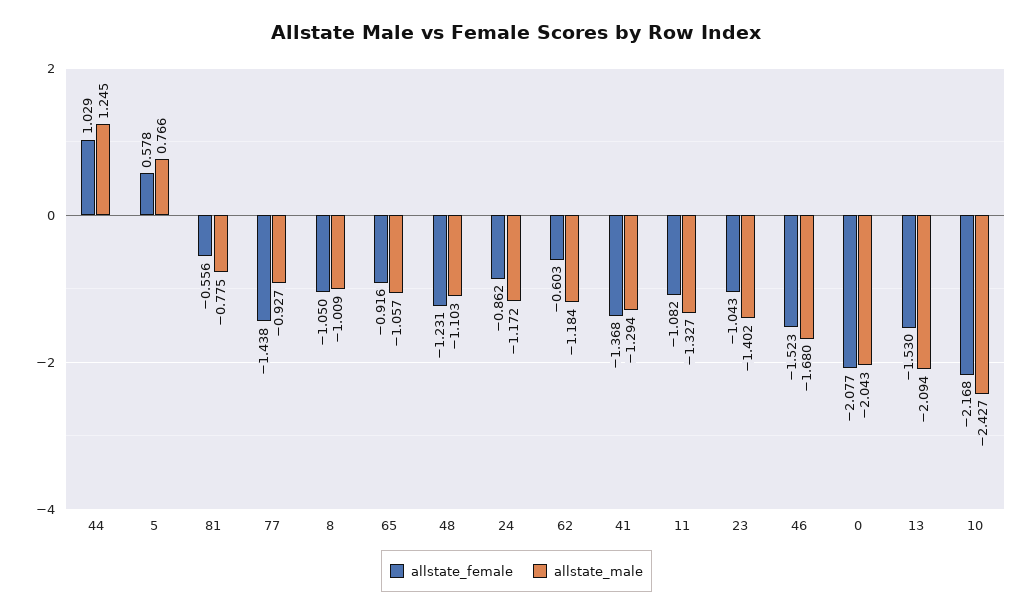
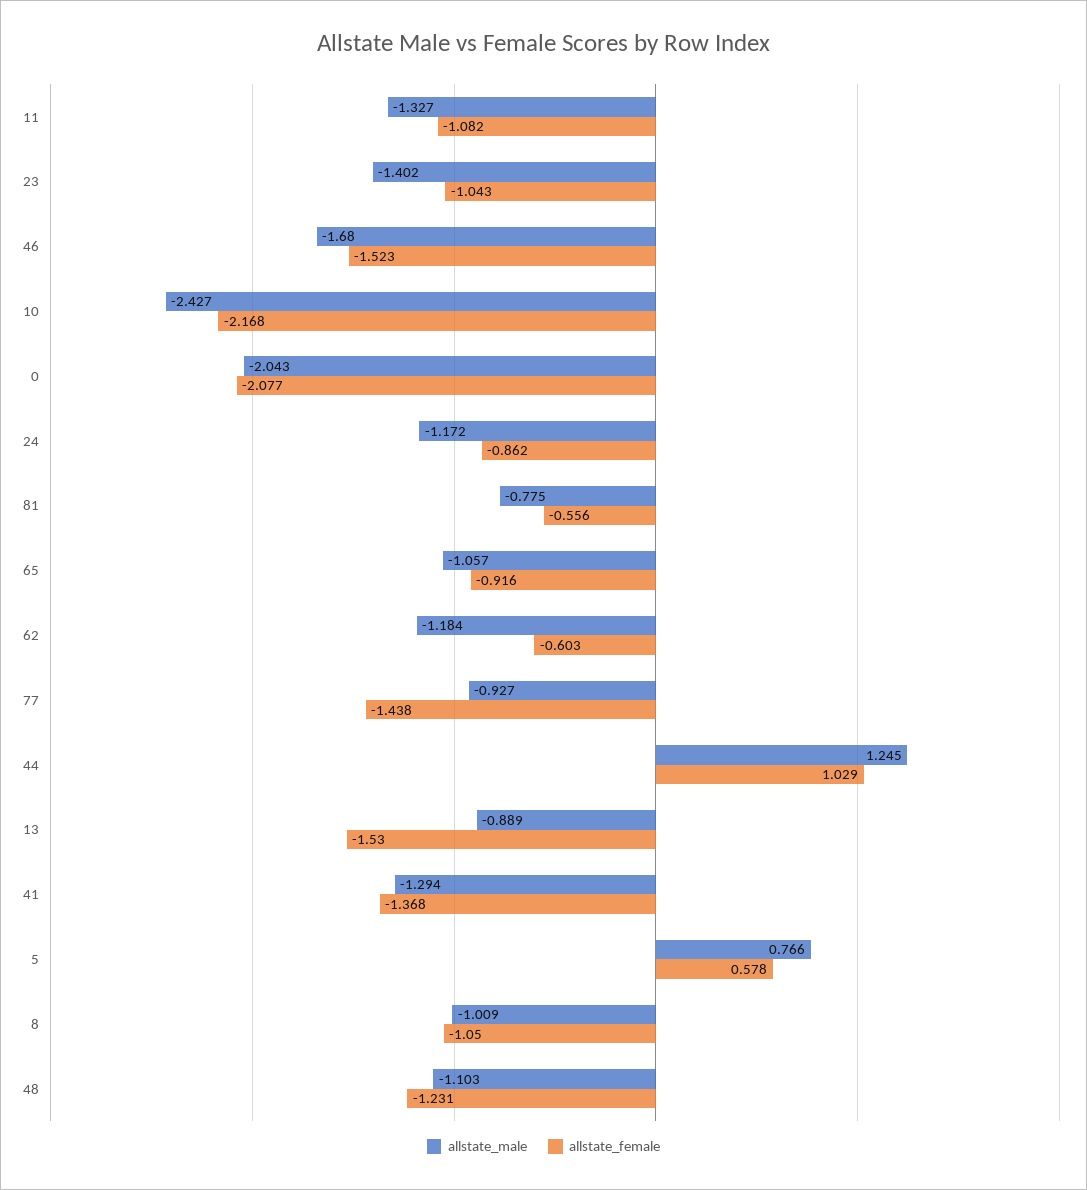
  {
    "allstate_female": {
      "44": 1.029,
      "5": 0.578,
      "81": -0.556,
      "77": -1.438,
      "8": -1.05,
      "65": -0.916,
      "48": -1.231,
      "24": -0.862,
      "62": -0.603,
      "41": -1.368,
      "11": -1.082,
      "23": -1.043,
      "46": -1.523,
      "0": -2.077,
      "13": -1.53,
      "10": -2.168
    },
    "allstate_male": {
      "44": 1.245,
      "5": 0.766,
      "81": -0.775,
      "77": -0.927,
      "8": -1.009,
      "65": -1.057,
      "48": -1.103,
      "24": -1.172,
      "62": -1.184,
      "41": -1.294,
      "11": -1.327,
      "23": -1.402,
      "46": -1.68,
      "0": -2.043,
-     "13": -2.094,
+     "13": -0.889,
      "10": -2.427
    }
  }

